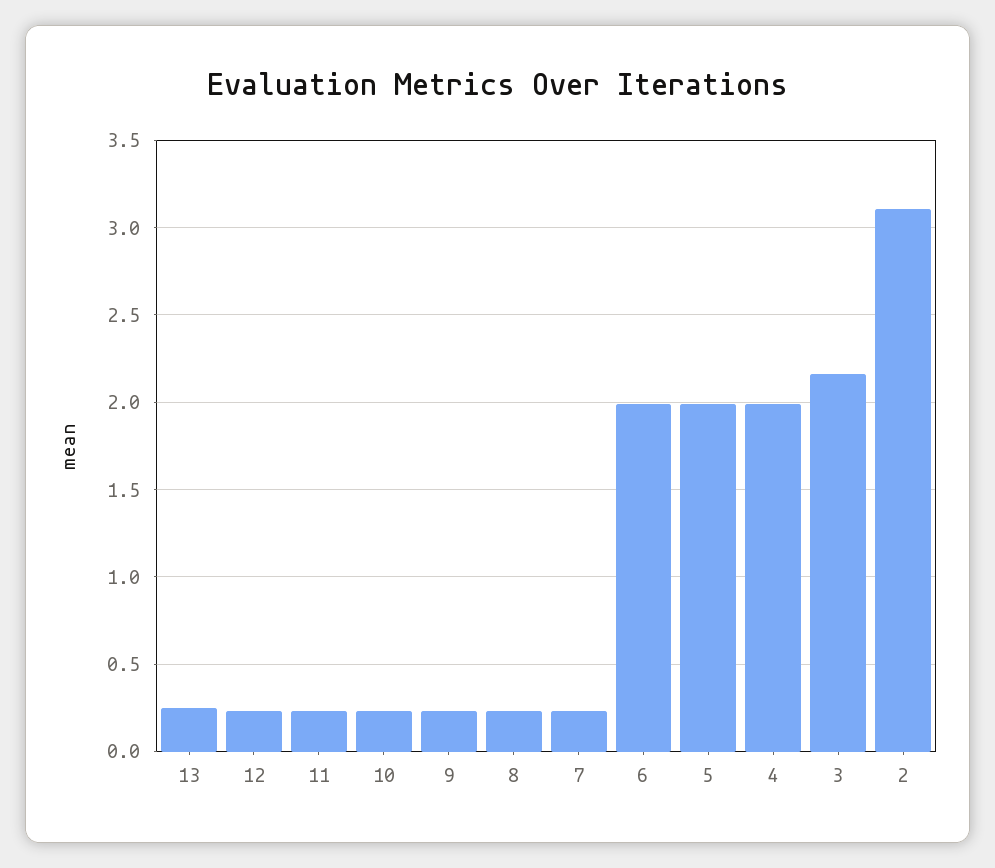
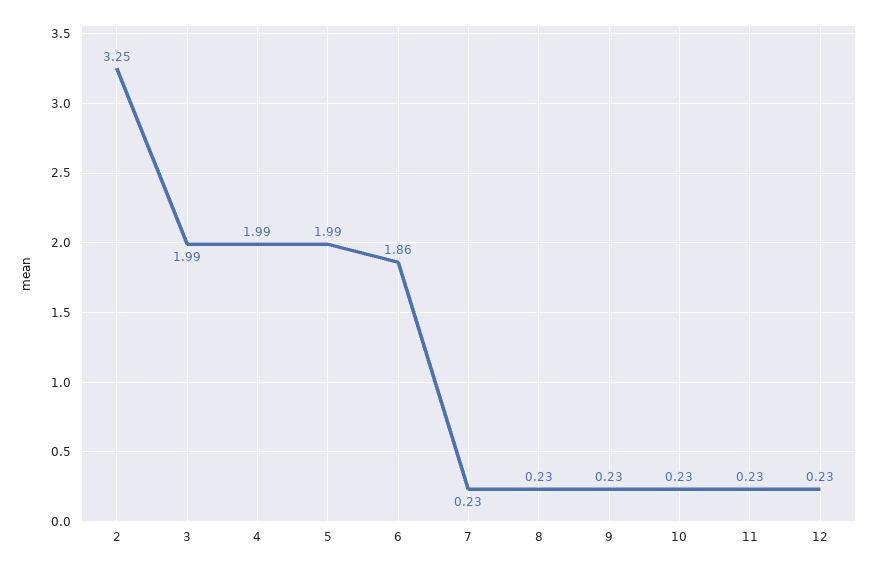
  {
-   "13": 0.25,
    "12": 0.23,
    "11": 0.23,
    "10": 0.23,
    "9": 0.23,
    "8": 0.23,
    "7": 0.23,
-   "6": 2,
+   "6": 1.86,
    "5": 1.99,
    "4": 1.99,
-   "3": 2.15,
+   "3": 1.99,
-   "2": 3.1
+   "2": 3.25
  }

